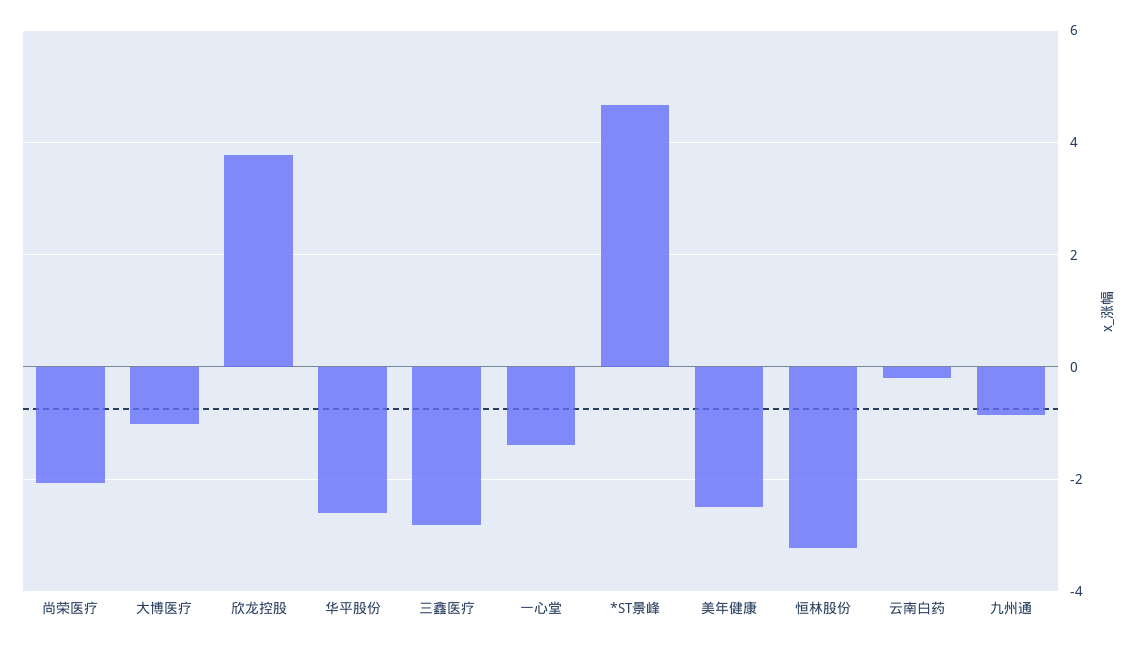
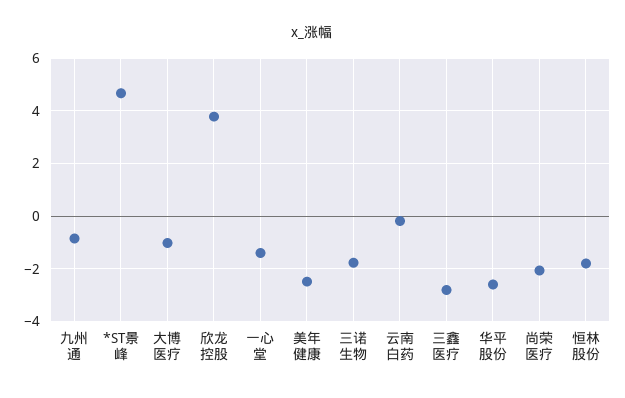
  {
    "尚荣医疗": -2,
    "大博医疗": -1,
    "欣龙控股": 3.8,
    "华平股份": -2.6,
    "三鑫医疗": -2.8,
    "一心堂": -1.4,
    "*ST景峰": 4.6,
    "美年健康": -2.4,
-   "恒林股份": -3.2,
+   "恒林股份": -1.75,
    "云南白药": -0.2,
-   "九州通": -0.8
+   "九州通": -0.8,
+   "三诺生物": -1.75
  }

